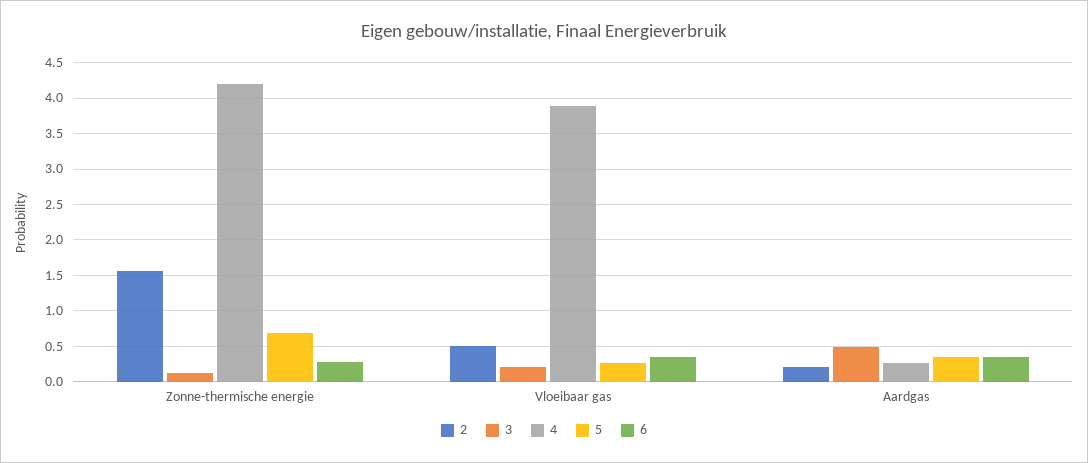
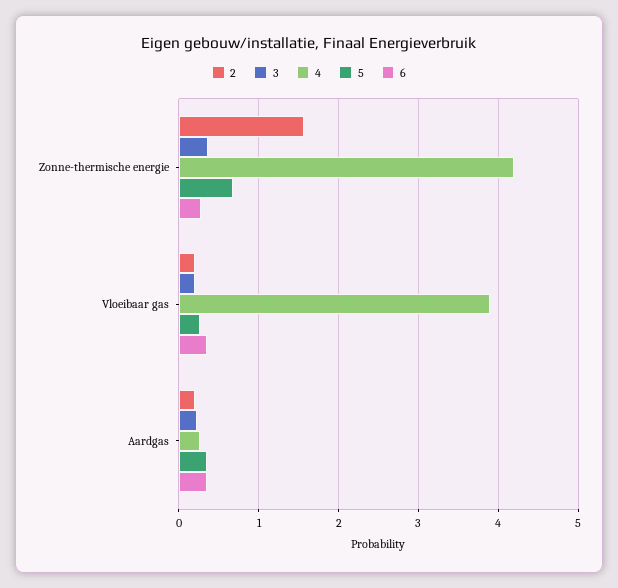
  {
    "2": {
      "Zonne-thermische energie": 1.6,
-     "Vloeibaar gas": 0.5,
+     "Vloeibaar gas": 0.2,
      "Aardgas": 0.2
    },
    "3": {
-     "Zonne-thermische energie": 0.1,
+     "Zonne-thermische energie": 0.4,
      "Vloeibaar gas": 0.2,
-     "Aardgas": 0.5
+     "Aardgas": 0.2
    },
    "4": {
      "Zonne-thermische energie": 4.2,
      "Vloeibaar gas": 3.9,
      "Aardgas": 0.3
    },
    "5": {
      "Zonne-thermische energie": 0.7,
      "Vloeibaar gas": 0.3,
      "Aardgas": 0.4
    },
    "6": {
      "Zonne-thermische energie": 0.3,
      "Vloeibaar gas": 0.4,
      "Aardgas": 0.4
    }
  }

